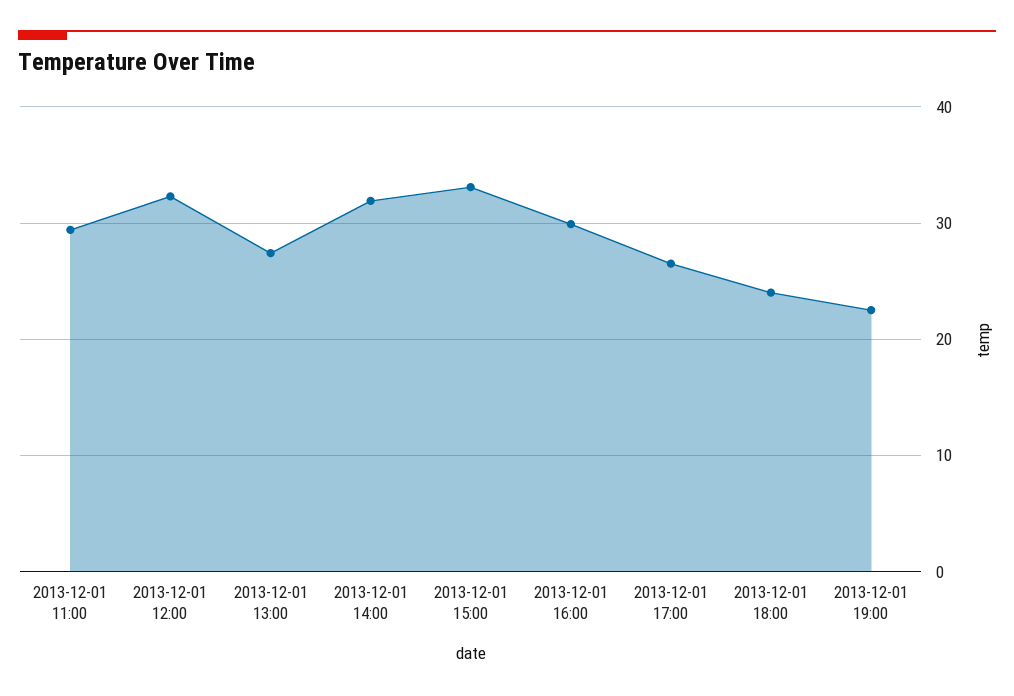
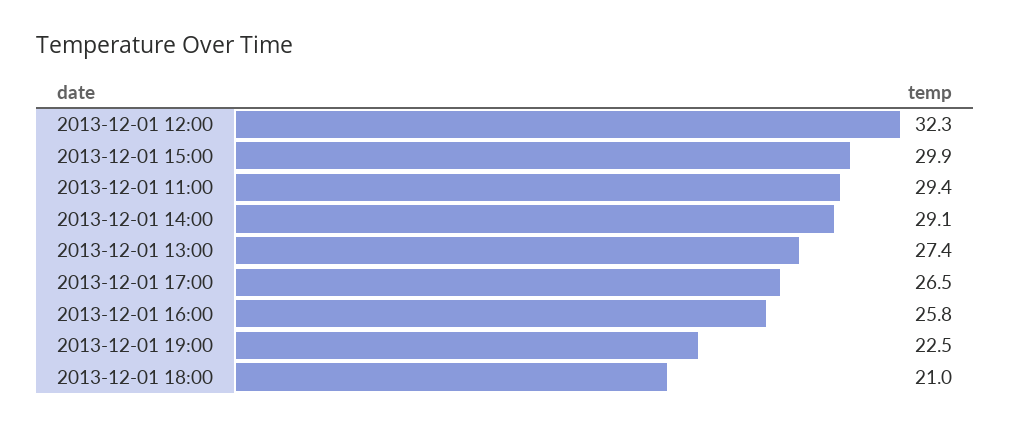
  {
    "2013-12-01 11:00": 29.4,
    "2013-12-01 12:00": 32.3,
    "2013-12-01 13:00": 27.4,
-   "2013-12-01 14:00": 32,
+   "2013-12-01 14:00": 29.1,
-   "2013-12-01 15:00": 33,
+   "2013-12-01 15:00": 29.9,
-   "2013-12-01 16:00": 30,
+   "2013-12-01 16:00": 25.8,
    "2013-12-01 17:00": 26.5,
-   "2013-12-01 18:00": 24,
+   "2013-12-01 18:00": 21,
    "2013-12-01 19:00": 22.5
  }

